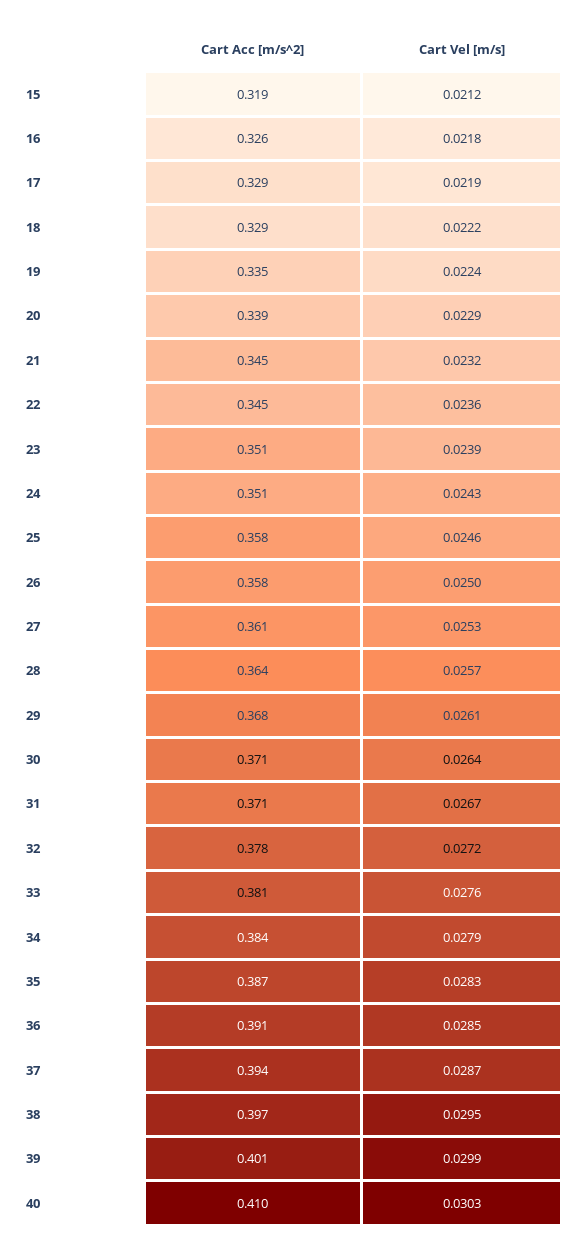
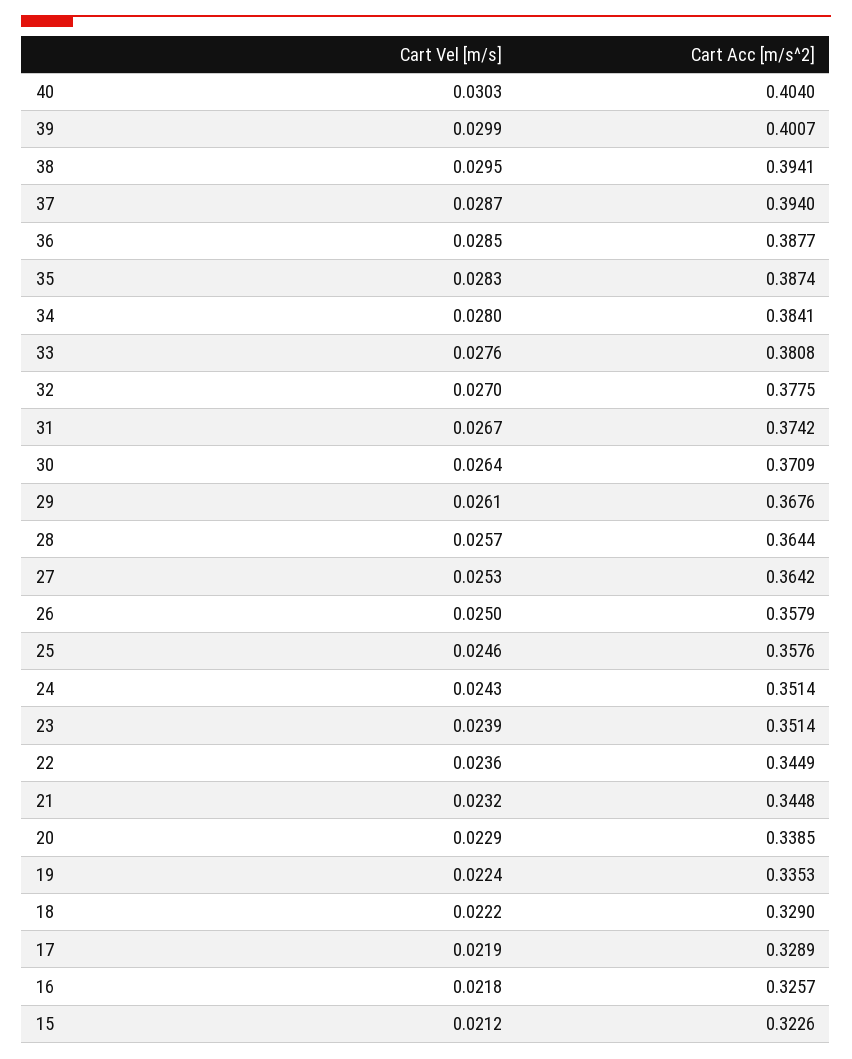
  {
    "Cart Acc [m/s^2]": {
-     "15": 0.319,
+     "15": 0.3226,
      "16": 0.3257,
      "17": 0.3289,
      "18": 0.329,
      "19": 0.3353,
      "20": 0.3385,
      "21": 0.3448,
      "22": 0.3449,
      "23": 0.3514,
      "24": 0.3514,
      "25": 0.3576,
      "26": 0.3579,
-     "27": 0.361,
+     "27": 0.3642,
      "28": 0.3644,
      "29": 0.3676,
      "30": 0.3709,
-     "31": 0.371,
+     "31": 0.3742,
      "32": 0.3775,
      "33": 0.3808,
      "34": 0.3841,
      "35": 0.3874,
-     "36": 0.391,
+     "36": 0.3877,
      "37": 0.394,
-     "38": 0.397,
+     "38": 0.3941,
      "39": 0.4007,
-     "40": 0.41
+     "40": 0.404
    },
    "Cart Vel [m/s]": {
      "15": 0.0212,
      "16": 0.0218,
      "17": 0.0219,
      "18": 0.0222,
      "19": 0.0224,
      "20": 0.0229,
      "21": 0.0232,
      "22": 0.0236,
      "23": 0.0239,
      "24": 0.0243,
      "25": 0.0246,
      "26": 0.025,
      "27": 0.0253,
      "28": 0.0257,
      "29": 0.0261,
      "30": 0.0264,
      "31": 0.0267,
-     "32": 0.0272,
+     "32": 0.027,
      "33": 0.0276,
-     "34": 0.0279,
+     "34": 0.028,
      "35": 0.0283,
      "36": 0.0285,
      "37": 0.0287,
      "38": 0.0295,
      "39": 0.0299,
      "40": 0.0303
    }
  }

